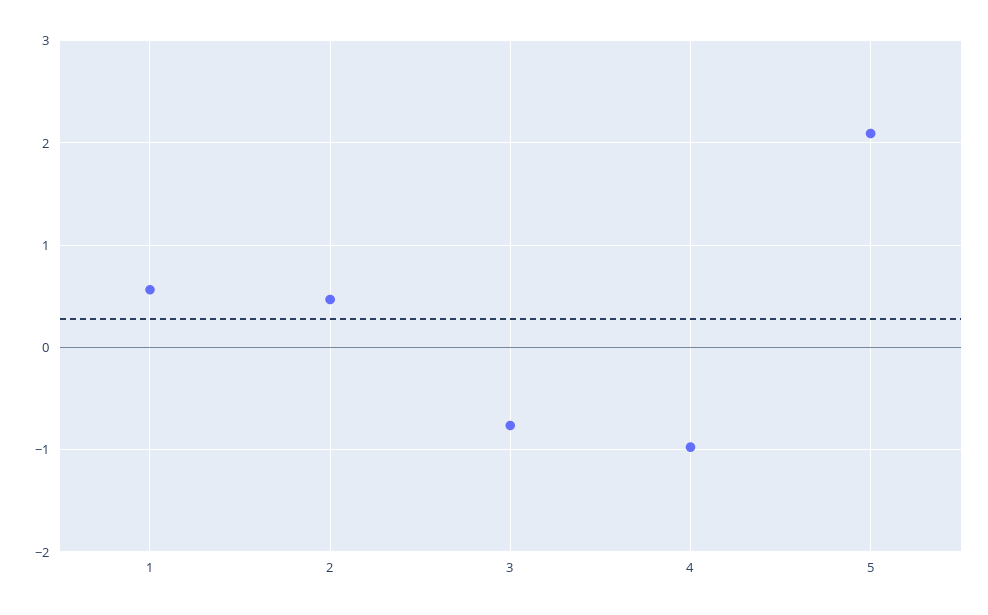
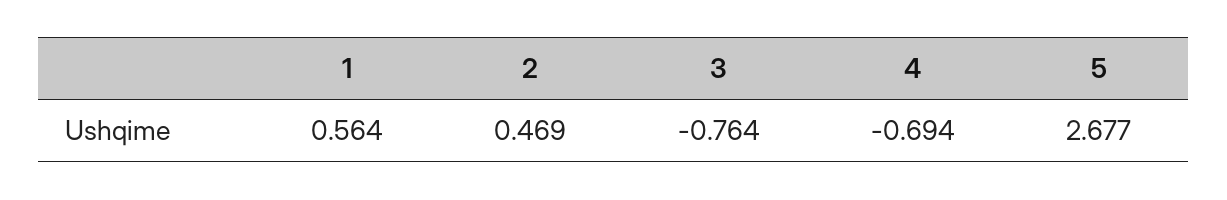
  {
    "1": 0.564,
    "2": 0.469,
    "3": -0.764,
-   "4": -1,
+   "4": -0.694,
-   "5": 2.1
+   "5": 2.677
  }

